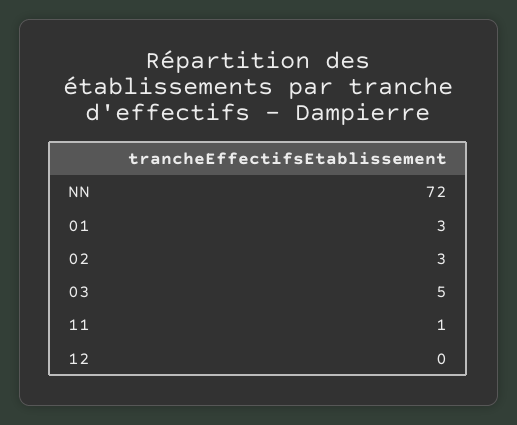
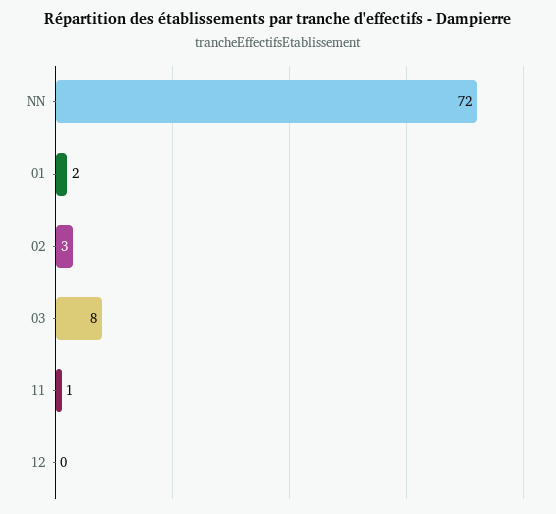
  {
    "NN": 72,
-   "01": 3,
+   "01": 2,
    "02": 3,
-   "03": 5,
+   "03": 8,
    "11": 1,
    "12": 0
  }

